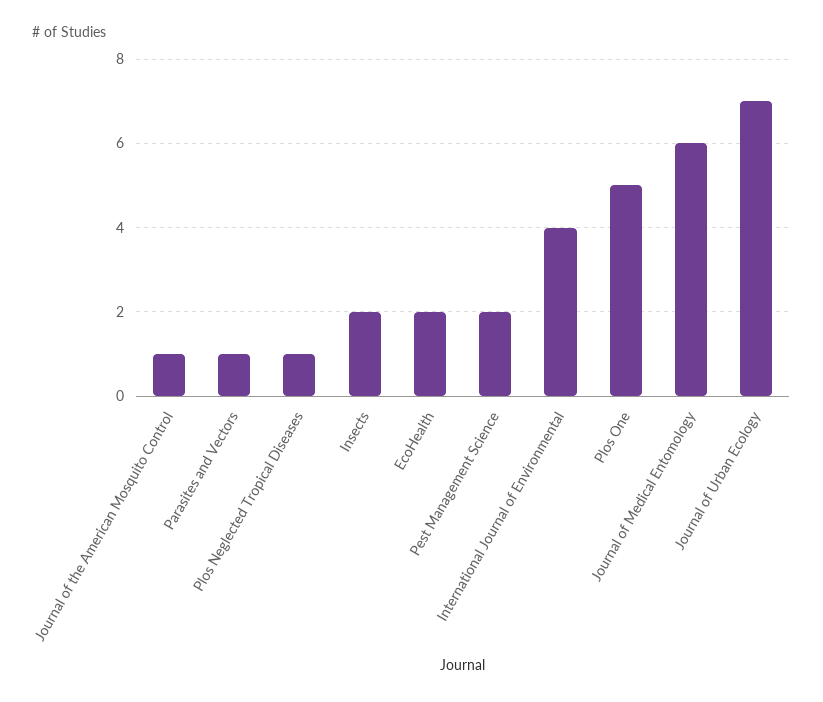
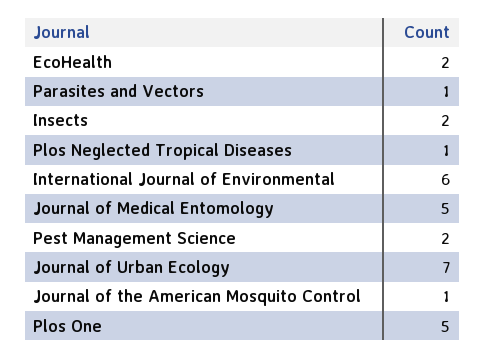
  {
    "Journal of the American Mosquito Control": 1,
    "Parasites and Vectors": 1,
    "Plos Neglected Tropical Diseases": 1,
    "Insects": 2,
    "EcoHealth": 2,
    "Pest Management Science": 2,
-   "International Journal of Environmental": 4,
+   "International Journal of Environmental": 6,
    "Plos One": 5,
-   "Journal of Medical Entomology": 6,
+   "Journal of Medical Entomology": 5,
    "Journal of Urban Ecology": 7
  }

